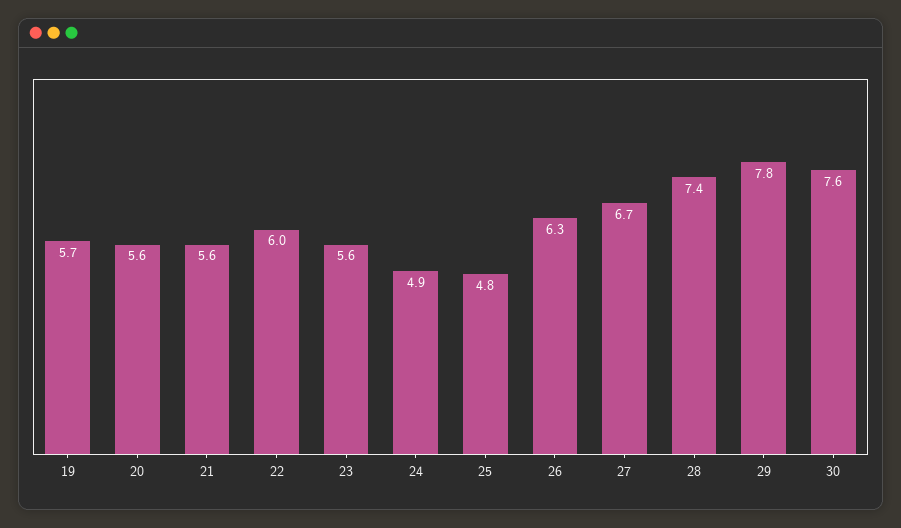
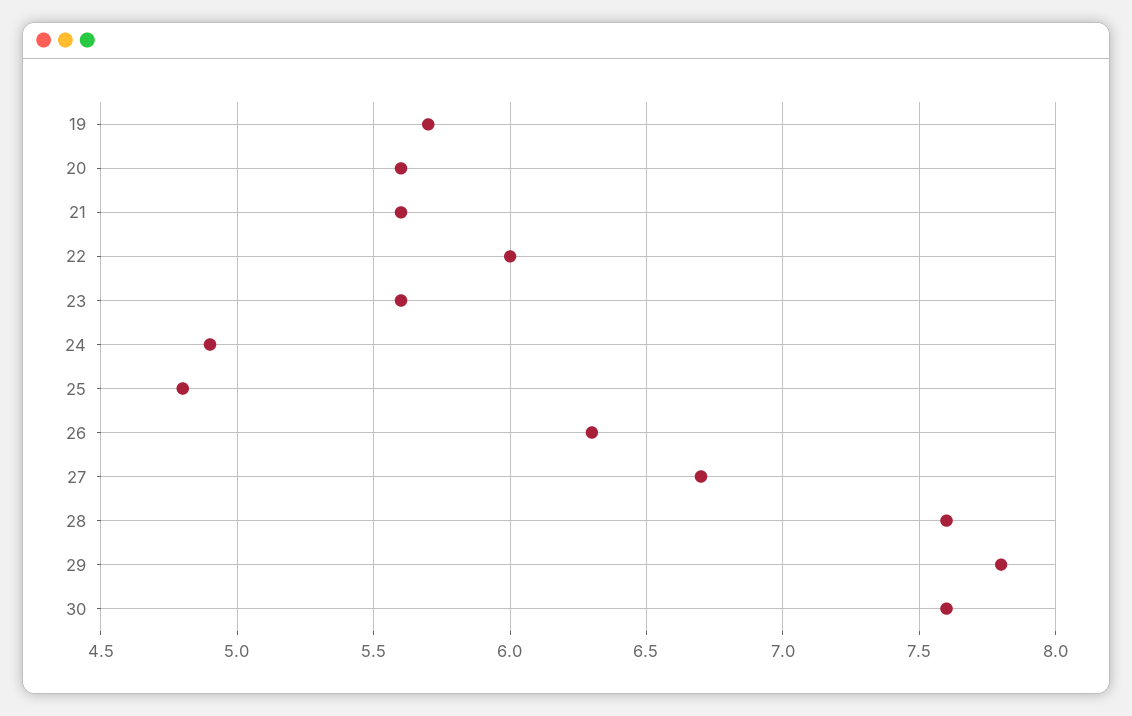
  {
    "19": 5.7,
    "20": 5.6,
    "21": 5.6,
    "22": 6,
    "23": 5.6,
    "24": 4.9,
    "25": 4.8,
    "26": 6.3,
    "27": 6.7,
-   "28": 7.4,
+   "28": 7.6,
    "29": 7.8,
    "30": 7.6
  }

